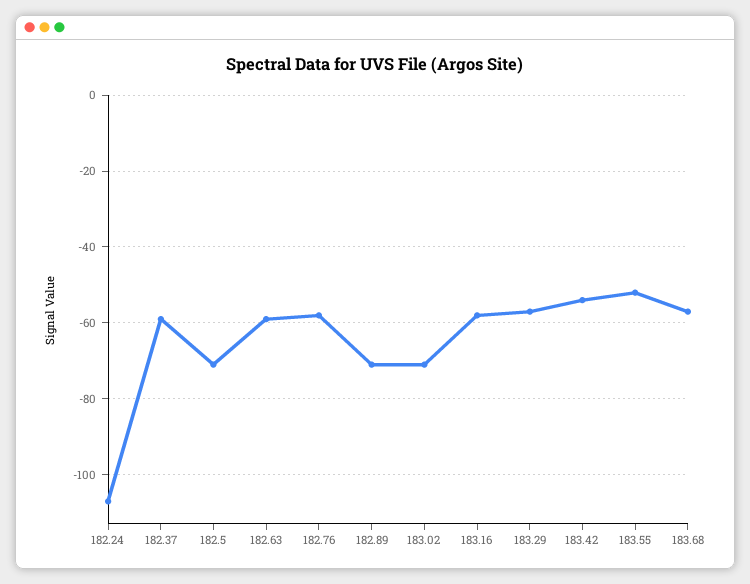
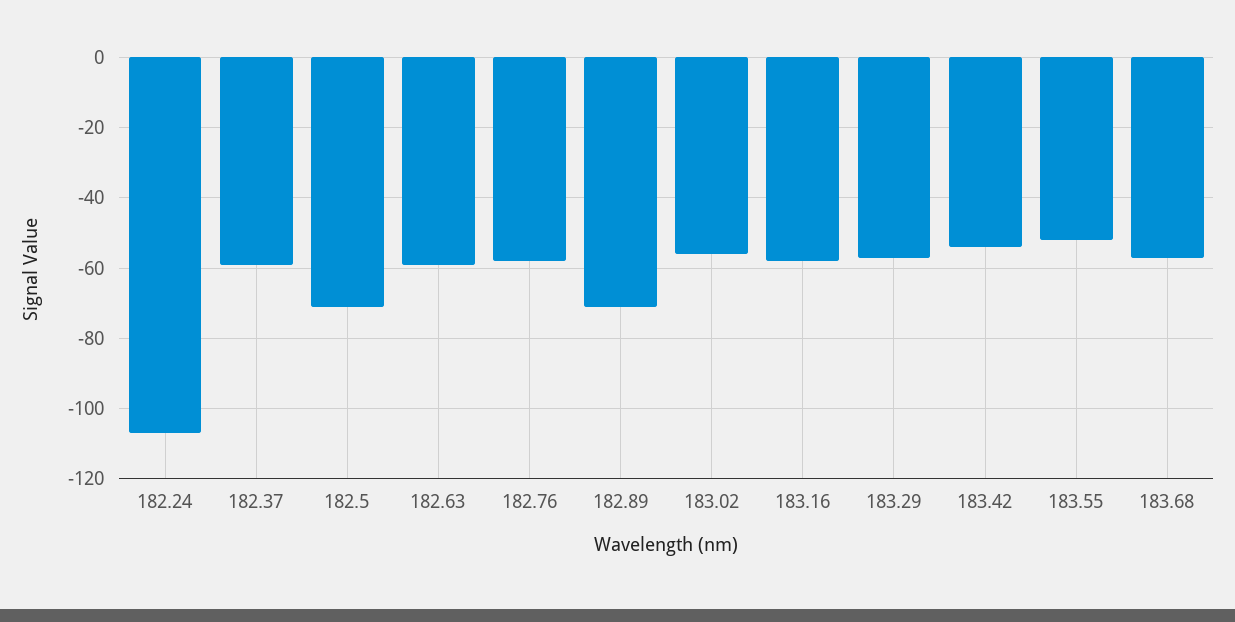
  {
    "182.24": -105,
    "182.37": -60,
    "182.5": -70,
    "182.63": -60,
    "182.76": -60,
    "182.89": -70,
-   "183.02": -70,
+   "183.02": -55,
    "183.16": -60,
    "183.29": -55,
    "183.42": -55,
    "183.55": -50,
    "183.68": -55
  }

